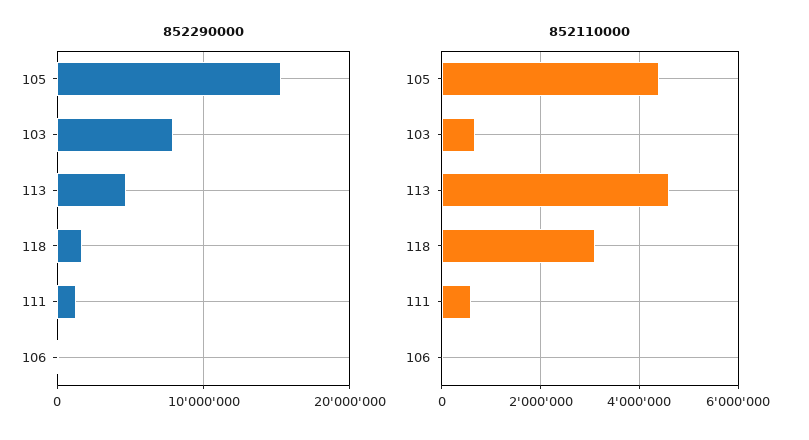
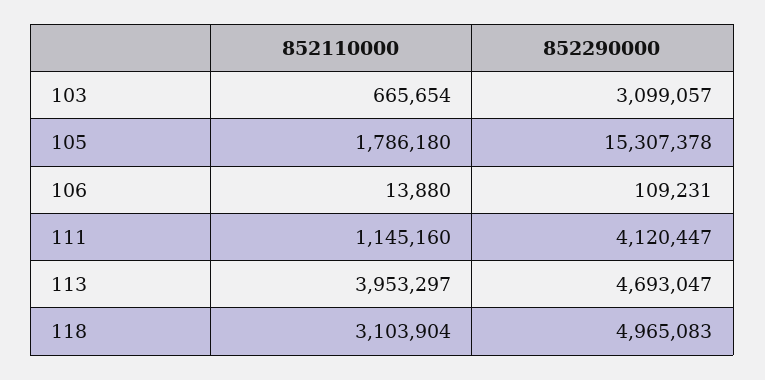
  {
    "852290000": {
      "105": 15307378,
-     "103": 8000000,
+     "103": 3099057,
      "113": 4693047,
-     "118": 2000000,
+     "118": 4965083,
-     "111": 1000000,
+     "111": 4120447,
      "106": 109231
    },
    "852110000": {
-     "105": 4400000,
+     "105": 1786180,
      "103": 665654,
-     "113": 4600000,
+     "113": 3953297,
      "118": 3103904,
-     "111": 600000,
+     "111": 1145160,
      "106": 13880
    }
  }

